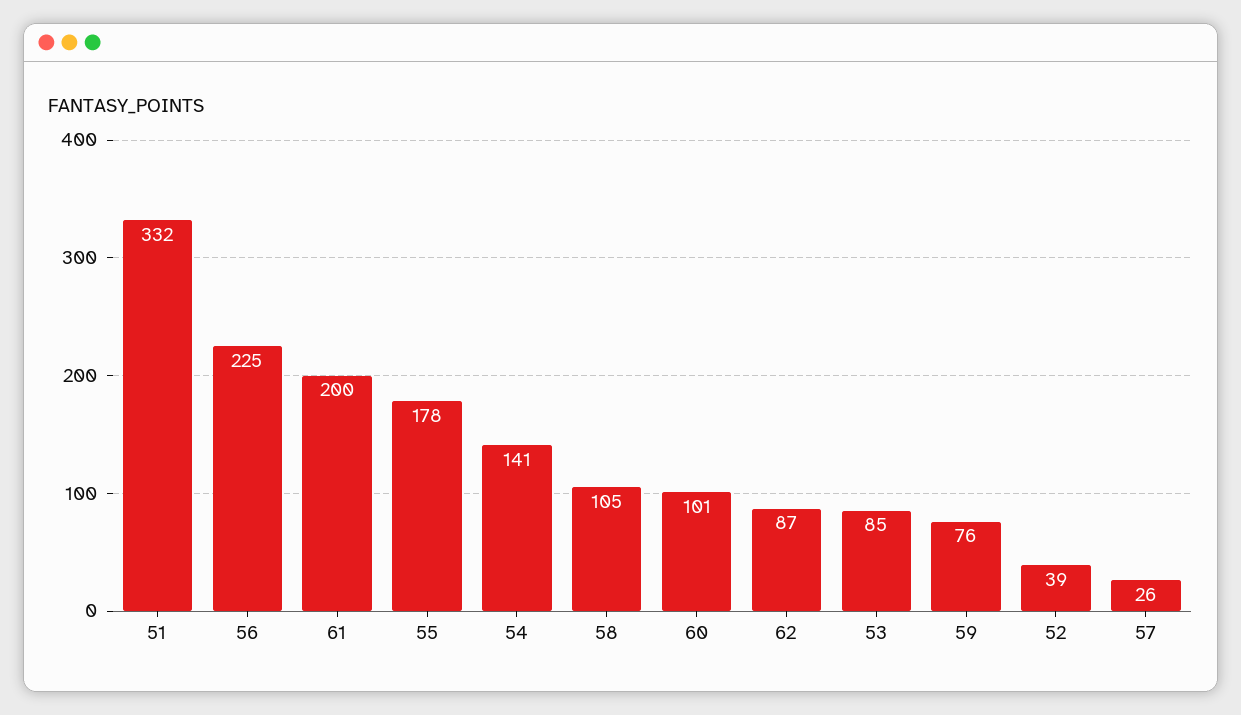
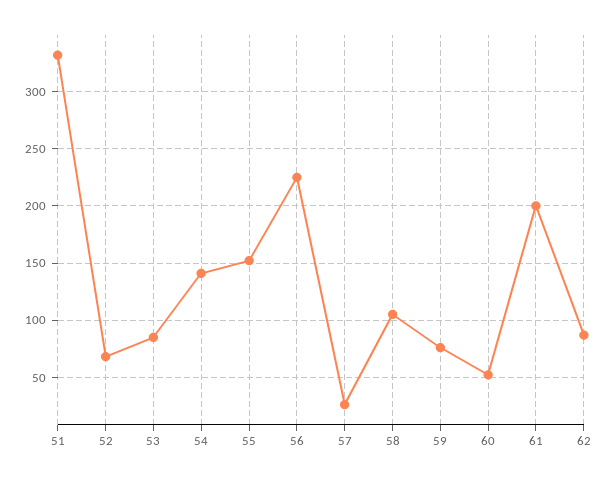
  {
    "51": 332,
    "56": 225,
    "61": 200,
-   "55": 178,
+   "55": 150,
    "54": 141,
    "58": 105,
-   "60": 101,
+   "60": 50,
    "62": 87,
    "53": 85,
    "59": 76,
-   "52": 39,
+   "52": 70,
    "57": 26
  }

